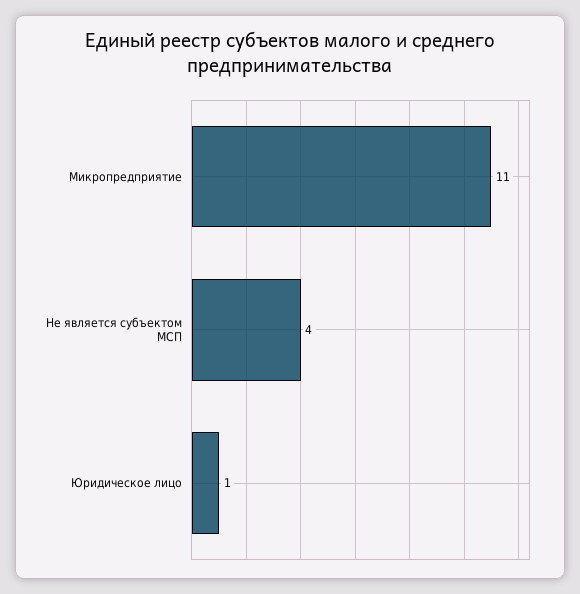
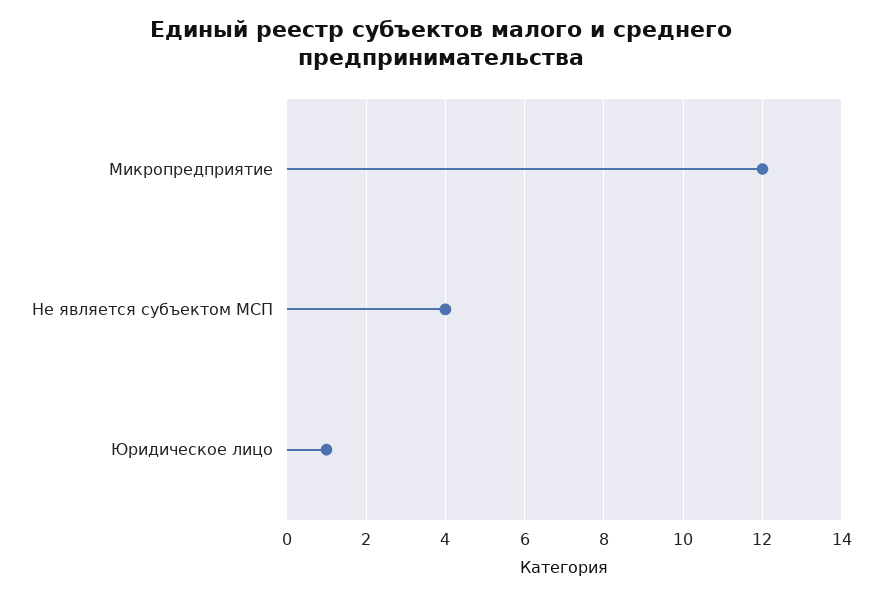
  {
-   "Микропредприятие": 11,
+   "Микропредприятие": 12,
    "Не является субъектом МСП": 4,
    "Юридическое лицо": 1
  }

